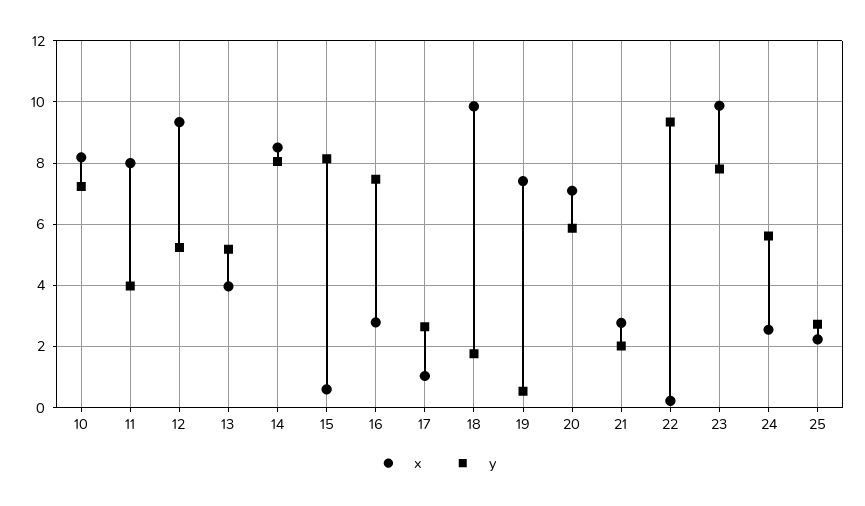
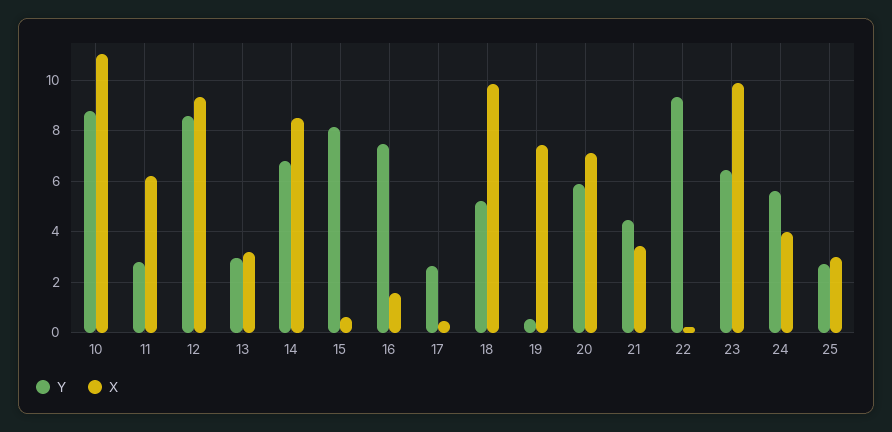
  {
    "x": {
-     "10": 8.2,
+     "10": 11,
-     "11": 8,
+     "11": 6.25,
      "12": 9.4,
-     "13": 4,
+     "13": 3.25,
      "14": 8.6,
      "15": 0.6,
-     "16": 2.8,
+     "16": 1.5,
-     "17": 1,
+     "17": 0.5,
      "18": 9.8,
      "19": 7.4,
      "20": 7,
-     "21": 2.8,
+     "21": 3.5,
      "22": 0.2,
      "23": 9.8,
-     "24": 2.6,
+     "24": 4,
-     "25": 2.2
+     "25": 3
    },
    "y": {
-     "10": 7.2,
+     "10": 8.75,
-     "11": 4,
+     "11": 2.75,
-     "12": 5.2,
+     "12": 8.5,
-     "13": 5.2,
+     "13": 3,
-     "14": 8,
+     "14": 6.75,
      "15": 8.2,
      "16": 7.4,
      "17": 2.6,
-     "18": 1.8,
+     "18": 5.25,
      "19": 0.6,
      "20": 5.8,
-     "21": 2,
+     "21": 4.5,
      "22": 9.4,
-     "23": 7.8,
+     "23": 6.5,
      "24": 5.6,
      "25": 2.8
    }
  }

